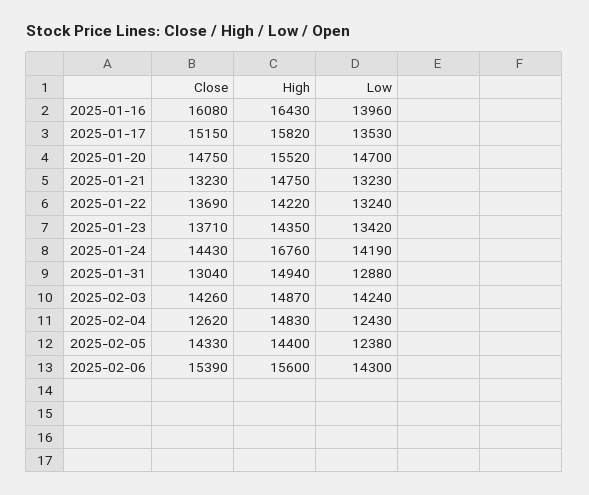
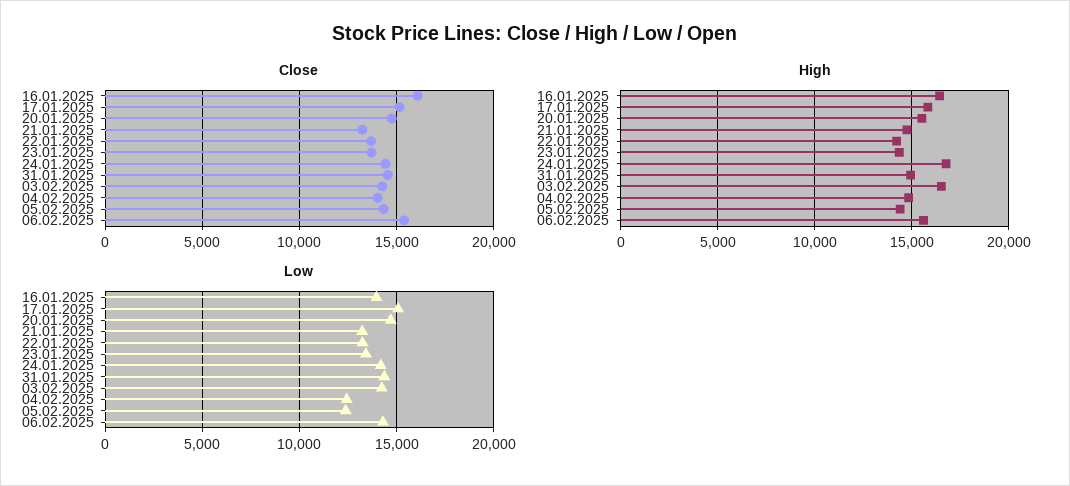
  {
    "Close": {
      "2025-01-16": 16080,
      "2025-01-17": 15150,
      "2025-01-20": 14750,
      "2025-01-21": 13230,
      "2025-01-22": 13690,
      "2025-01-23": 13710,
      "2025-01-24": 14430,
-     "2025-01-31": 13040,
+     "2025-01-31": 14500,
      "2025-02-03": 14260,
-     "2025-02-04": 12620,
+     "2025-02-04": 14000,
      "2025-02-05": 14330,
      "2025-02-06": 15390
    },
    "High": {
      "2025-01-16": 16430,
      "2025-01-17": 15820,
      "2025-01-20": 15520,
      "2025-01-21": 14750,
      "2025-01-22": 14220,
      "2025-01-23": 14350,
      "2025-01-24": 16760,
      "2025-01-31": 14940,
-     "2025-02-03": 14870,
+     "2025-02-03": 16500,
      "2025-02-04": 14830,
      "2025-02-05": 14400,
      "2025-02-06": 15600
    },
    "Low": {
      "2025-01-16": 13960,
-     "2025-01-17": 13530,
+     "2025-01-17": 15000,
      "2025-01-20": 14700,
      "2025-01-21": 13230,
      "2025-01-22": 13240,
      "2025-01-23": 13420,
      "2025-01-24": 14190,
-     "2025-01-31": 12880,
+     "2025-01-31": 14500,
      "2025-02-03": 14240,
      "2025-02-04": 12430,
      "2025-02-05": 12380,
      "2025-02-06": 14300
    }
  }

